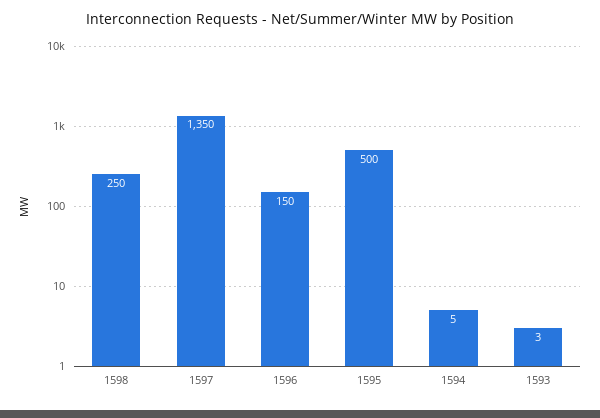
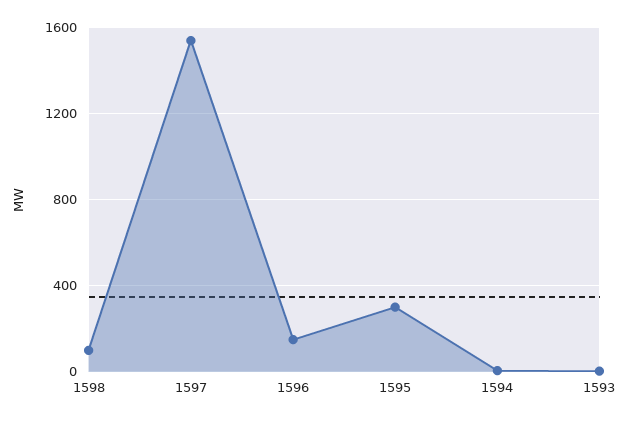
  {
-   "1598": 250,
+   "1598": 100,
-   "1597": 1350,
+   "1597": 1550,
    "1596": 150,
-   "1595": 500,
+   "1595": 300,
    "1594": 5,
    "1593": 3
  }

